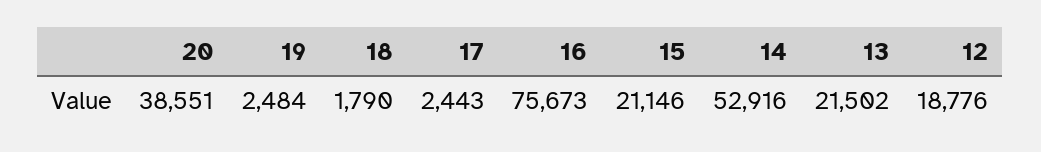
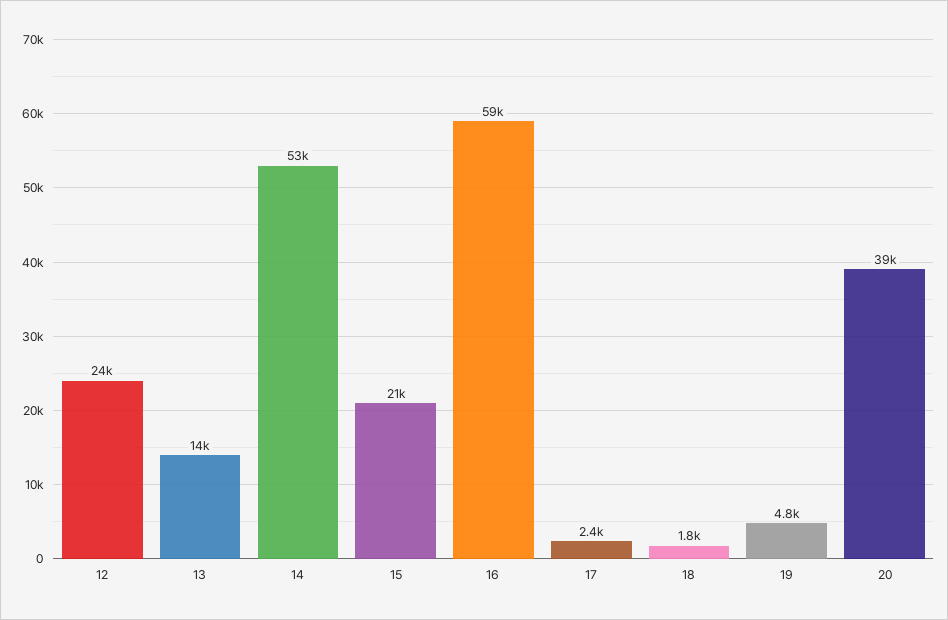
  {
    "20": 38551,
-   "19": 2484,
+   "19": 4800,
    "18": 1790,
    "17": 2443,
-   "16": 75673,
+   "16": 59000,
    "15": 21146,
    "14": 52916,
-   "13": 21502,
+   "13": 14000,
-   "12": 18776
+   "12": 24000
  }

